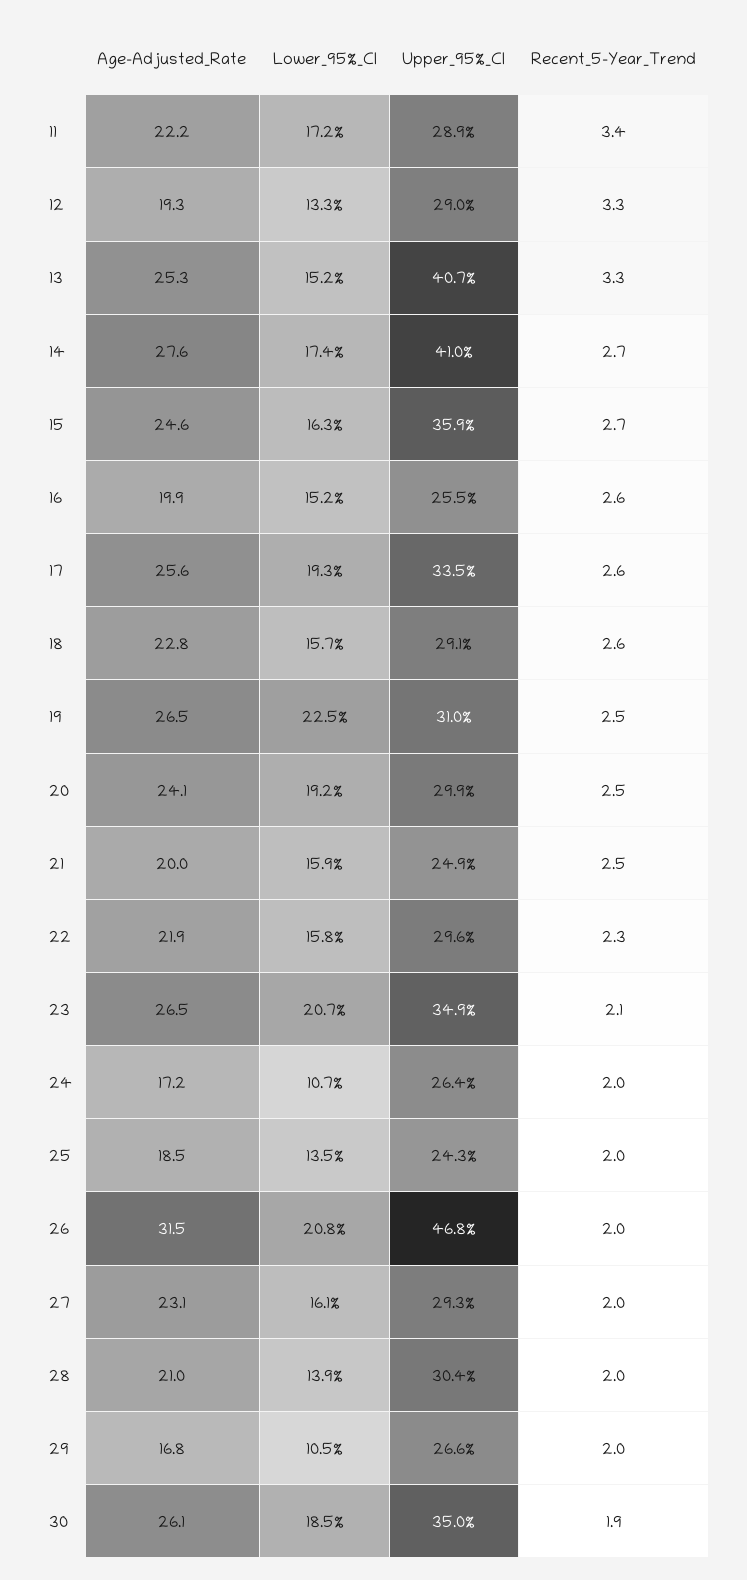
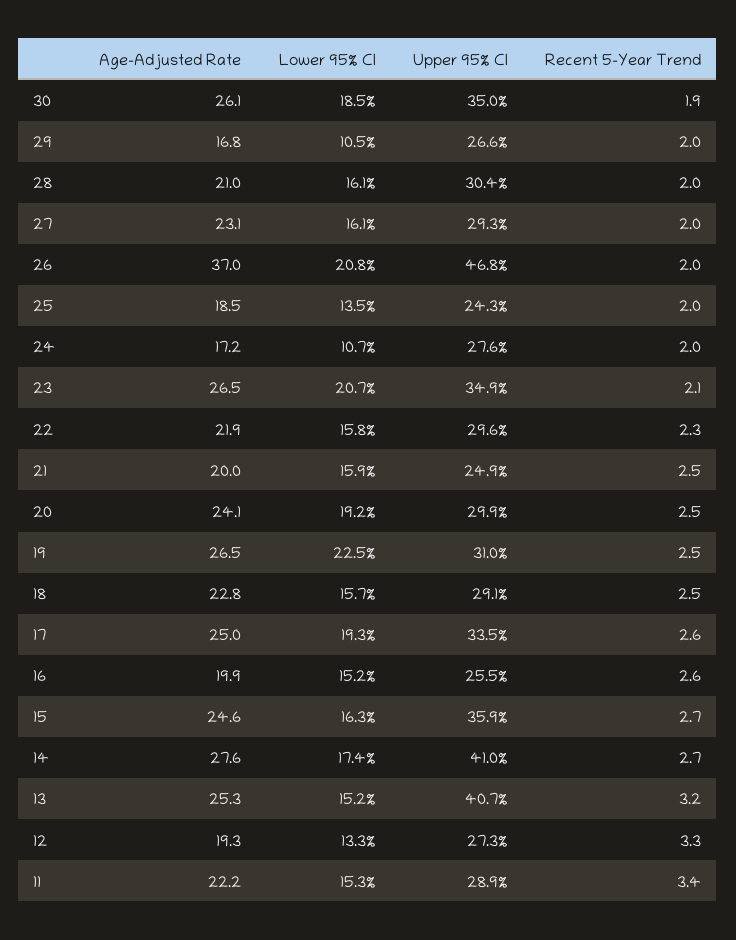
  {
    "Age-Adjusted_Rate": {
      "11": 22.2,
      "12": 19.3,
      "13": 25.3,
      "14": 27.6,
      "15": 24.6,
      "16": 19.9,
-     "17": 25.6,
+     "17": 25,
      "18": 22.8,
      "19": 26.5,
      "20": 24.1,
      "21": 20,
      "22": 21.9,
      "23": 26.5,
      "24": 17.2,
      "25": 18.5,
-     "26": 31.5,
+     "26": 37,
      "27": 23.1,
      "28": 21,
      "29": 16.8,
      "30": 26.1
    },
    "Lower_95%_CI": {
-     "11": 17.2,
+     "11": 15.3,
      "12": 13.3,
      "13": 15.2,
      "14": 17.4,
      "15": 16.3,
      "16": 15.2,
      "17": 19.3,
      "18": 15.7,
      "19": 22.5,
      "20": 19.2,
      "21": 15.9,
      "22": 15.8,
      "23": 20.7,
      "24": 10.7,
      "25": 13.5,
      "26": 20.8,
      "27": 16.1,
-     "28": 13.9,
+     "28": 16.1,
      "29": 10.5,
      "30": 18.5
    },
    "Upper_95%_CI": {
      "11": 28.9,
-     "12": 29,
+     "12": 27.3,
      "13": 40.7,
      "14": 41,
      "15": 35.9,
      "16": 25.5,
      "17": 33.5,
      "18": 29.1,
      "19": 31,
      "20": 29.9,
      "21": 24.9,
      "22": 29.6,
      "23": 34.9,
-     "24": 26.4,
+     "24": 27.6,
      "25": 24.3,
      "26": 46.8,
      "27": 29.3,
      "28": 30.4,
      "29": 26.6,
      "30": 35
    },
    "Recent_5-Year_Trend": {
      "11": 3.4,
      "12": 3.3,
-     "13": 3.3,
+     "13": 3.2,
      "14": 2.7,
      "15": 2.7,
      "16": 2.6,
      "17": 2.6,
-     "18": 2.6,
+     "18": 2.5,
      "19": 2.5,
      "20": 2.5,
      "21": 2.5,
      "22": 2.3,
      "23": 2.1,
      "24": 2,
      "25": 2,
      "26": 2,
      "27": 2,
      "28": 2,
      "29": 2,
      "30": 1.9
    }
  }

